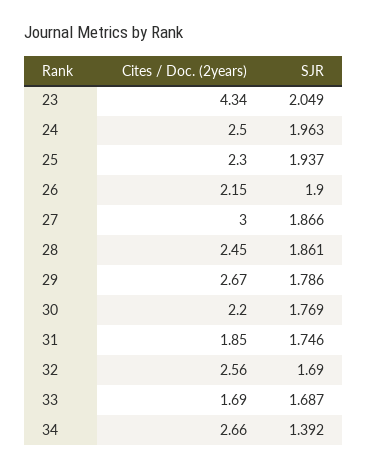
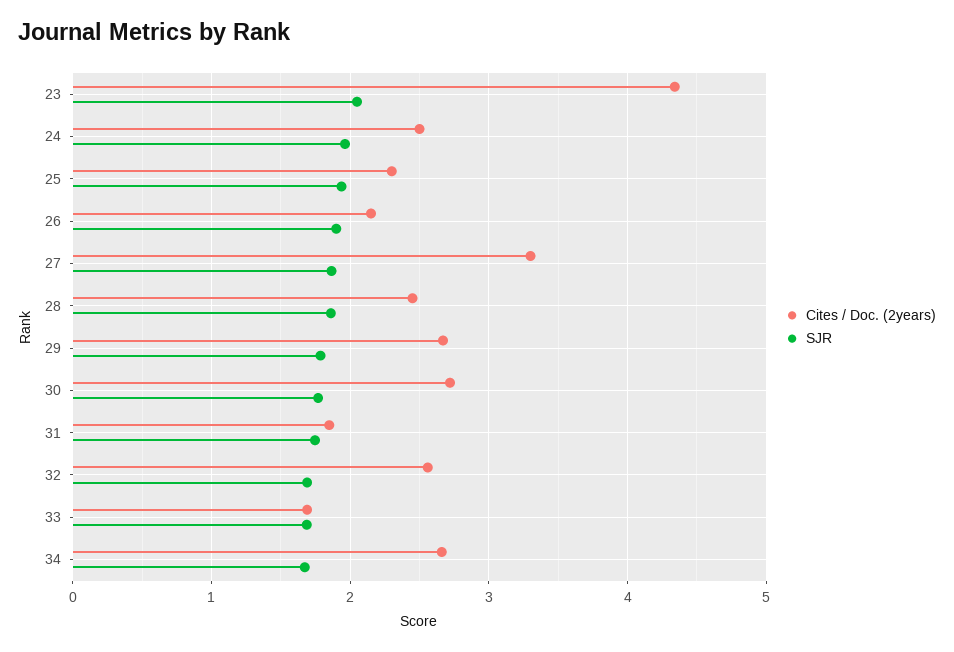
  {
    "Cites / Doc. (2years)": {
      "23": 4.34,
      "24": 2.5,
      "25": 2.3,
      "26": 2.15,
-     "27": 3,
+     "27": 3.3,
      "28": 2.45,
      "29": 2.67,
-     "30": 2.2,
+     "30": 2.7,
      "31": 1.85,
      "32": 2.56,
      "33": 1.69,
      "34": 2.66
    },
    "SJR": {
      "23": 2.049,
      "24": 1.963,
      "25": 1.937,
      "26": 1.9,
      "27": 1.866,
      "28": 1.861,
      "29": 1.786,
      "30": 1.769,
      "31": 1.746,
      "32": 1.69,
      "33": 1.687,
-     "34": 1.392
+     "34": 1.7
    }
  }

